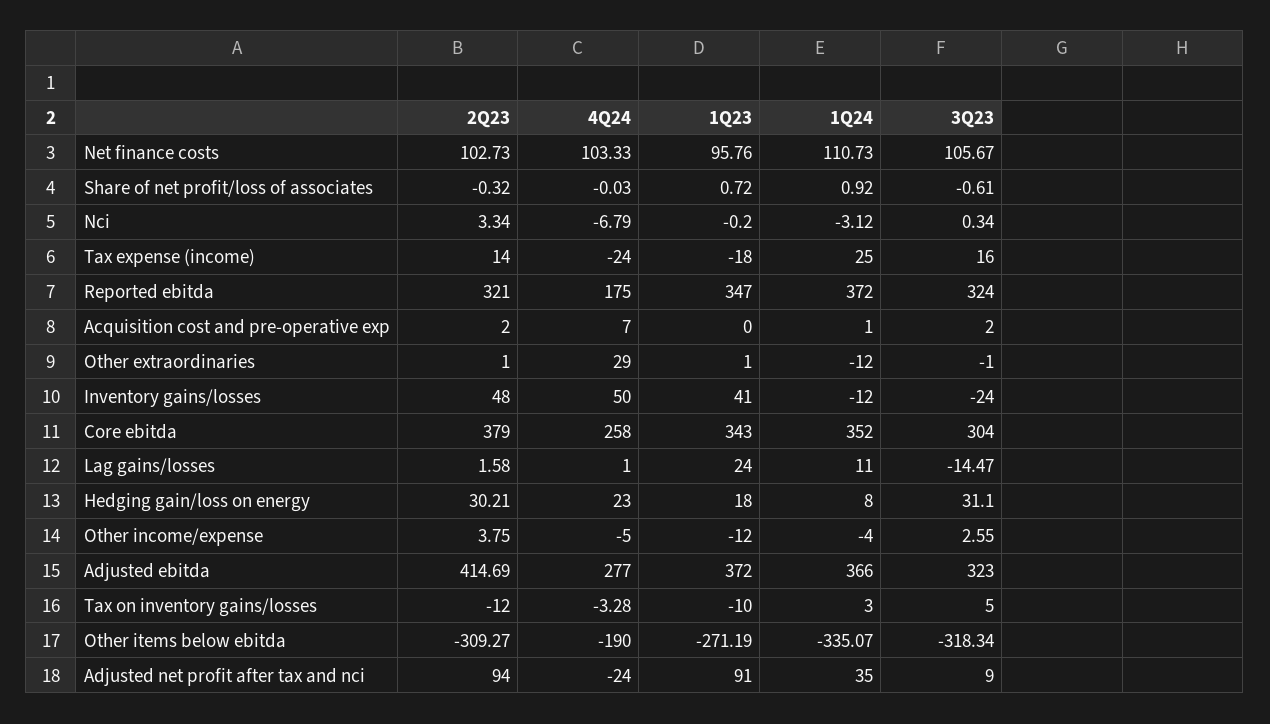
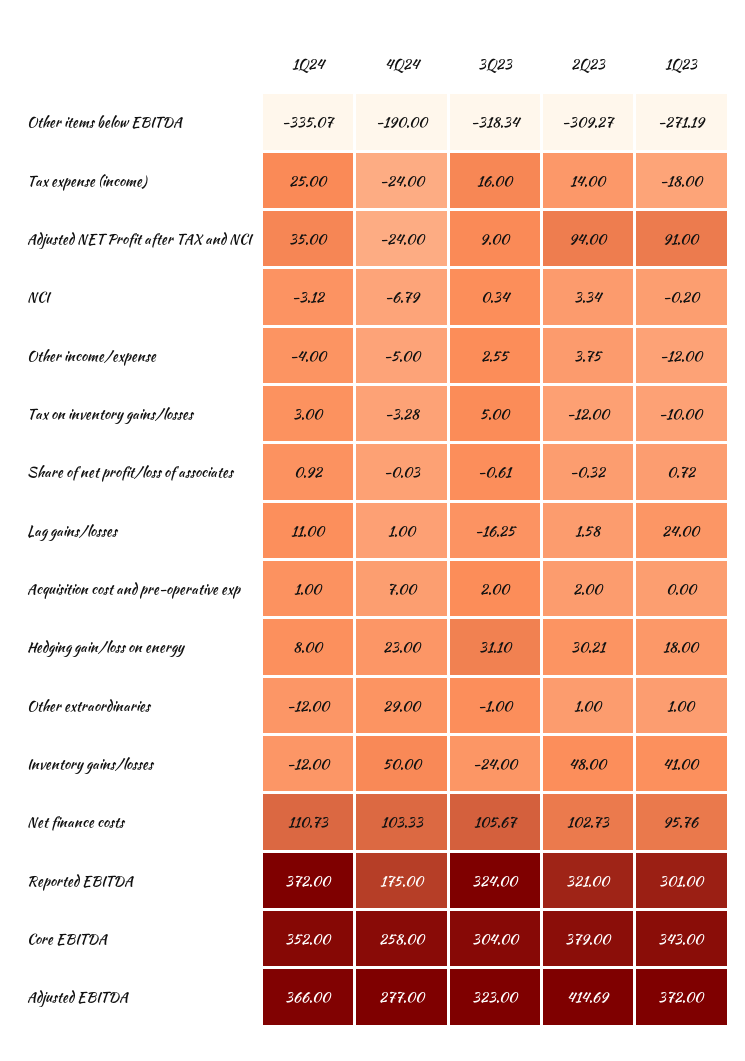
  {
    "2Q23": {
      "Net finance costs": 102.73,
      "Share of net profit/loss of associates": -0.32,
      "Nci": 3.34,
      "Tax expense (income)": 14,
      "Reported ebitda": 321,
      "Acquisition cost and pre-operative exp": 2,
      "Other extraordinaries": 1,
      "Inventory gains/losses": 48,
      "Core ebitda": 379,
      "Lag gains/losses": 1.58,
      "Hedging gain/loss on energy": 30.21,
      "Other income/expense": 3.75,
      "Adjusted ebitda": 414.69,
      "Tax on inventory gains/losses": -12,
      "Other items below ebitda": -309.27,
      "Adjusted net profit after tax and nci": 94
    },
    "4Q24": {
      "Net finance costs": 103.33,
      "Share of net profit/loss of associates": -0.03,
      "Nci": -6.79,
      "Tax expense (income)": -24,
      "Reported ebitda": 175,
      "Acquisition cost and pre-operative exp": 7,
      "Other extraordinaries": 29,
      "Inventory gains/losses": 50,
      "Core ebitda": 258,
      "Lag gains/losses": 1,
      "Hedging gain/loss on energy": 23,
      "Other income/expense": -5,
      "Adjusted ebitda": 277,
      "Tax on inventory gains/losses": -3.28,
      "Other items below ebitda": -190,
      "Adjusted net profit after tax and nci": -24
    },
    "1Q23": {
      "Net finance costs": 95.76,
      "Share of net profit/loss of associates": 0.72,
      "Nci": -0.2,
      "Tax expense (income)": -18,
-     "Reported ebitda": 347,
+     "Reported ebitda": 301,
      "Acquisition cost and pre-operative exp": 0,
      "Other extraordinaries": 1,
      "Inventory gains/losses": 41,
      "Core ebitda": 343,
      "Lag gains/losses": 24,
      "Hedging gain/loss on energy": 18,
      "Other income/expense": -12,
      "Adjusted ebitda": 372,
      "Tax on inventory gains/losses": -10,
      "Other items below ebitda": -271.19,
      "Adjusted net profit after tax and nci": 91
    },
    "1Q24": {
      "Net finance costs": 110.73,
      "Share of net profit/loss of associates": 0.92,
      "Nci": -3.12,
      "Tax expense (income)": 25,
      "Reported ebitda": 372,
      "Acquisition cost and pre-operative exp": 1,
      "Other extraordinaries": -12,
      "Inventory gains/losses": -12,
      "Core ebitda": 352,
      "Lag gains/losses": 11,
      "Hedging gain/loss on energy": 8,
      "Other income/expense": -4,
      "Adjusted ebitda": 366,
      "Tax on inventory gains/losses": 3,
      "Other items below ebitda": -335.07,
      "Adjusted net profit after tax and nci": 35
    },
    "3Q23": {
      "Net finance costs": 105.67,
      "Share of net profit/loss of associates": -0.61,
      "Nci": 0.34,
      "Tax expense (income)": 16,
      "Reported ebitda": 324,
      "Acquisition cost and pre-operative exp": 2,
      "Other extraordinaries": -1,
      "Inventory gains/losses": -24,
      "Core ebitda": 304,
-     "Lag gains/losses": -14.47,
+     "Lag gains/losses": -16.25,
      "Hedging gain/loss on energy": 31.1,
      "Other income/expense": 2.55,
      "Adjusted ebitda": 323,
      "Tax on inventory gains/losses": 5,
      "Other items below ebitda": -318.34,
      "Adjusted net profit after tax and nci": 9
    }
  }

